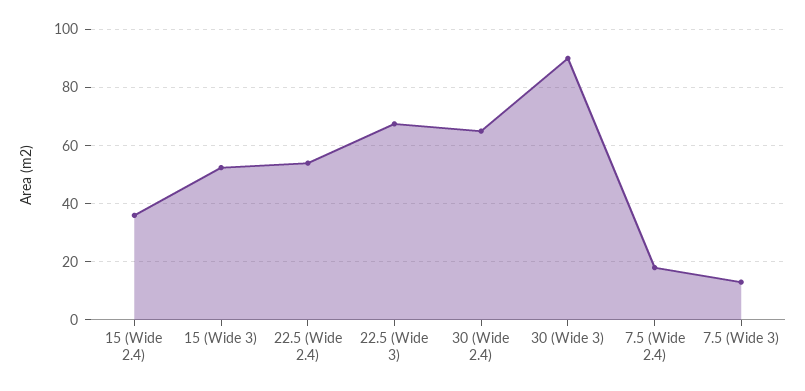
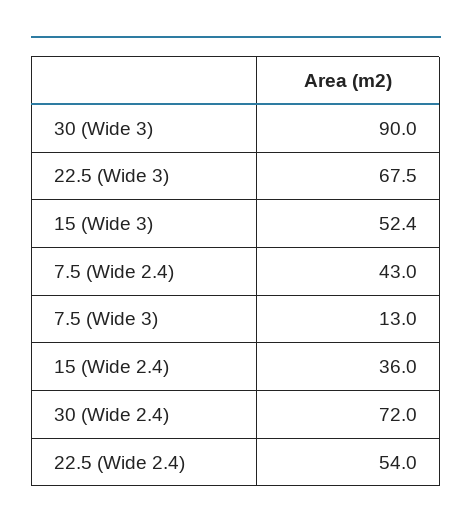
  {
    "15 (Wide 2.4)": 36,
    "15 (Wide 3)": 52.4,
    "22.5 (Wide 2.4)": 54,
    "22.5 (Wide 3)": 67.5,
-   "30 (Wide 2.4)": 65,
+   "30 (Wide 2.4)": 72,
    "30 (Wide 3)": 90,
-   "7.5 (Wide 2.4)": 17.5,
+   "7.5 (Wide 2.4)": 43,
    "7.5 (Wide 3)": 13
  }

